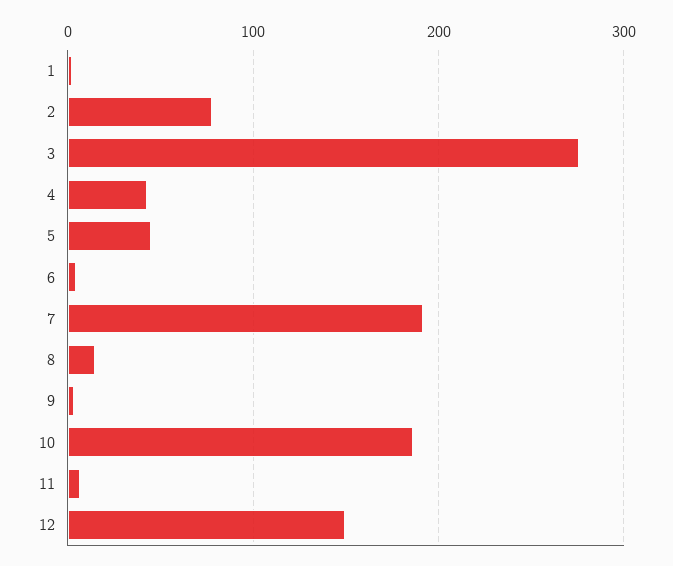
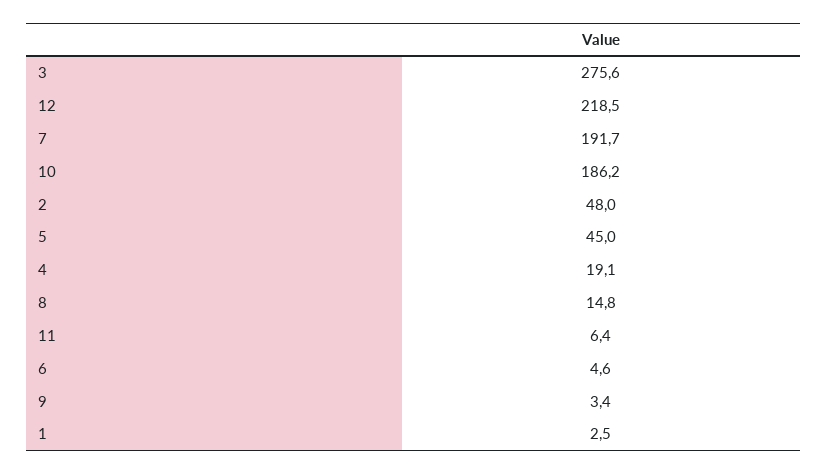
  {
    "1": 2.5,
-   "2": 80,
+   "2": 48,
    "3": 275.6,
-   "4": 40,
+   "4": 19.1,
    "5": 45,
    "6": 4.6,
    "7": 191.7,
    "8": 14.8,
    "9": 3.4,
    "10": 186.2,
    "11": 6.4,
-   "12": 150
+   "12": 218.5
  }

